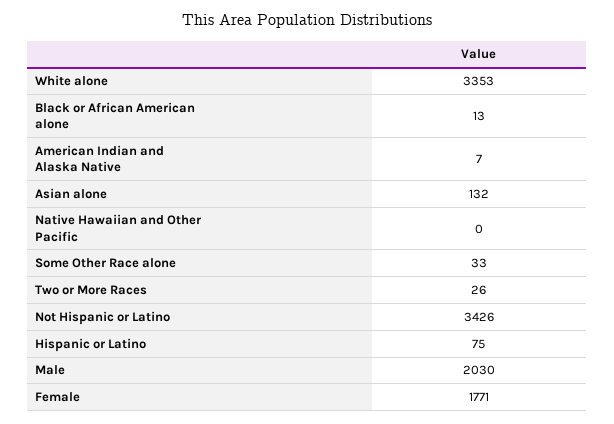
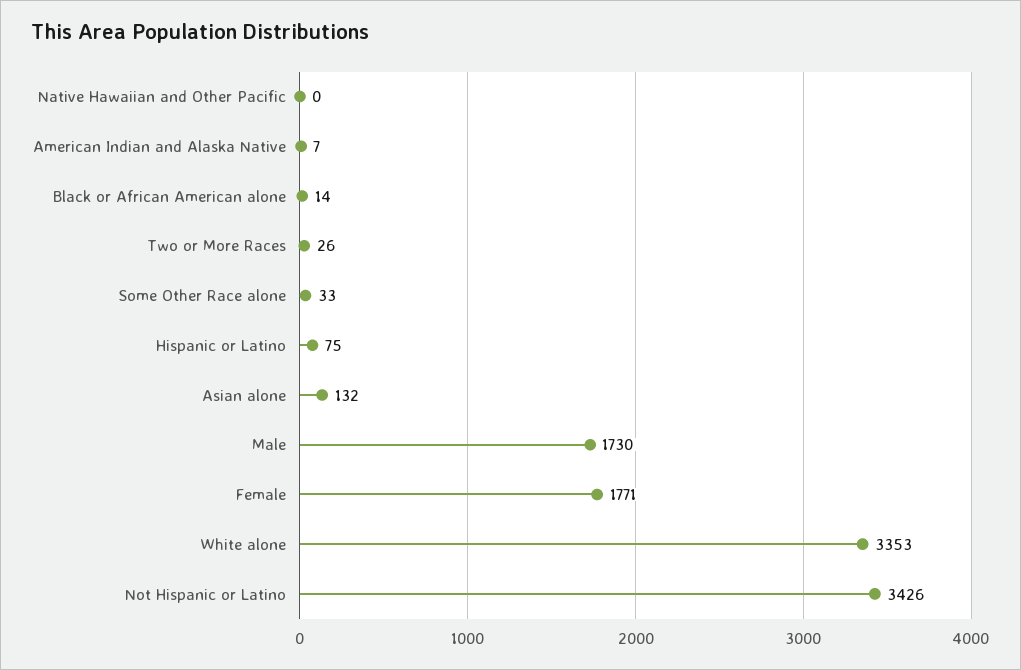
  {
    "White alone": 3353,
-   "Black or African American alone": 13,
+   "Black or African American alone": 14,
    "American Indian and Alaska Native": 7,
    "Asian alone": 132,
    "Native Hawaiian and Other Pacific": 0,
    "Some Other Race alone": 33,
    "Two or More Races": 26,
    "Not Hispanic or Latino": 3426,
    "Hispanic or Latino": 75,
-   "Male": 2030,
+   "Male": 1730,
    "Female": 1771
  }

